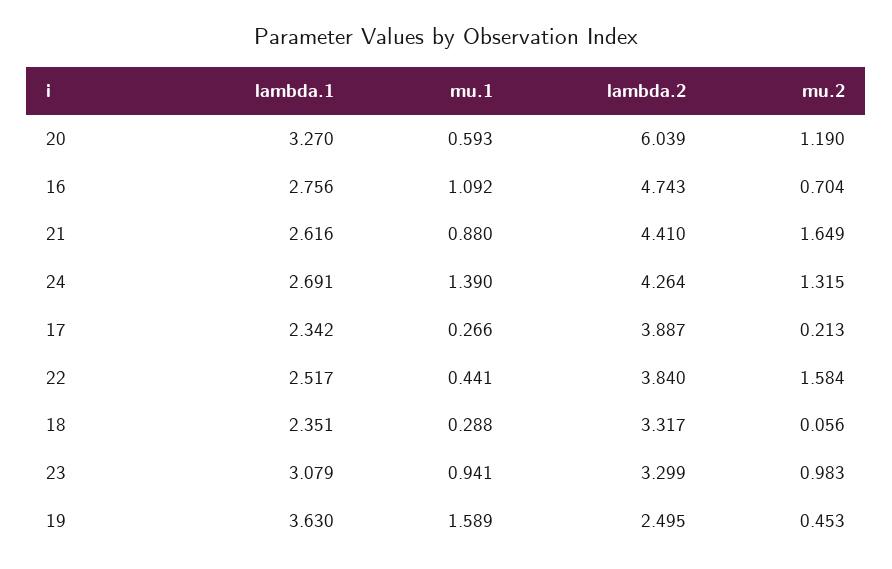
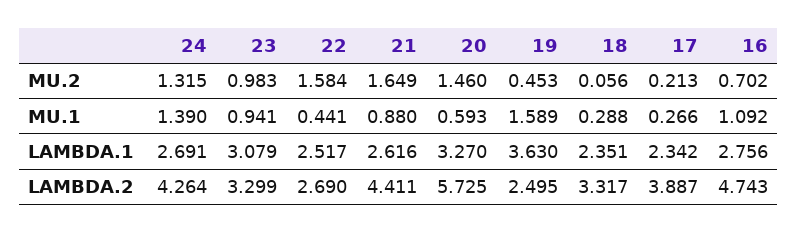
  {
    "lambda.1": {
      "20": 3.27,
      "16": 2.756,
      "21": 2.616,
      "24": 2.691,
      "17": 2.342,
      "22": 2.517,
      "18": 2.351,
      "23": 3.079,
      "19": 3.63
    },
    "mu.1": {
      "20": 0.593,
      "16": 1.092,
      "21": 0.88,
      "24": 1.39,
      "17": 0.266,
      "22": 0.441,
      "18": 0.288,
      "23": 0.941,
      "19": 1.589
    },
    "lambda.2": {
-     "20": 6.039,
+     "20": 5.725,
      "16": 4.743,
-     "21": 4.41,
+     "21": 4.411,
      "24": 4.264,
      "17": 3.887,
-     "22": 3.84,
+     "22": 2.69,
      "18": 3.317,
      "23": 3.299,
      "19": 2.495
    },
    "mu.2": {
-     "20": 1.19,
+     "20": 1.46,
-     "16": 0.704,
+     "16": 0.702,
      "21": 1.649,
      "24": 1.315,
      "17": 0.213,
      "22": 1.584,
      "18": 0.056,
      "23": 0.983,
      "19": 0.453
    }
  }

